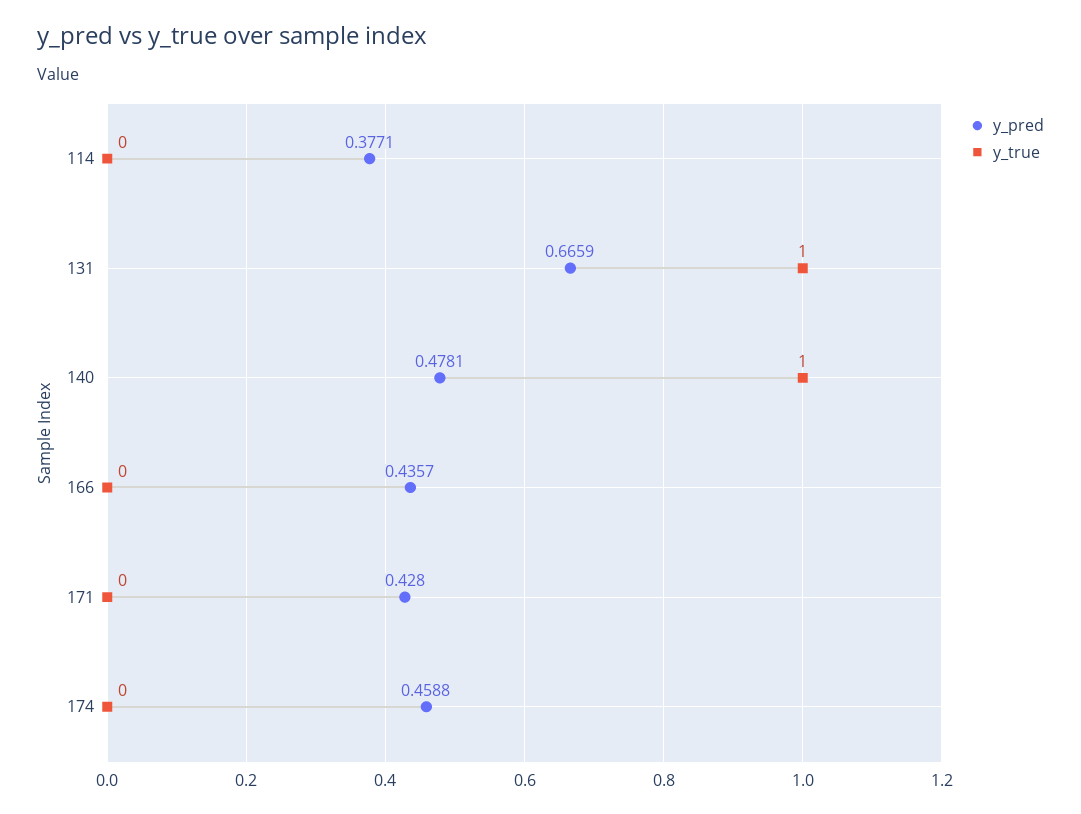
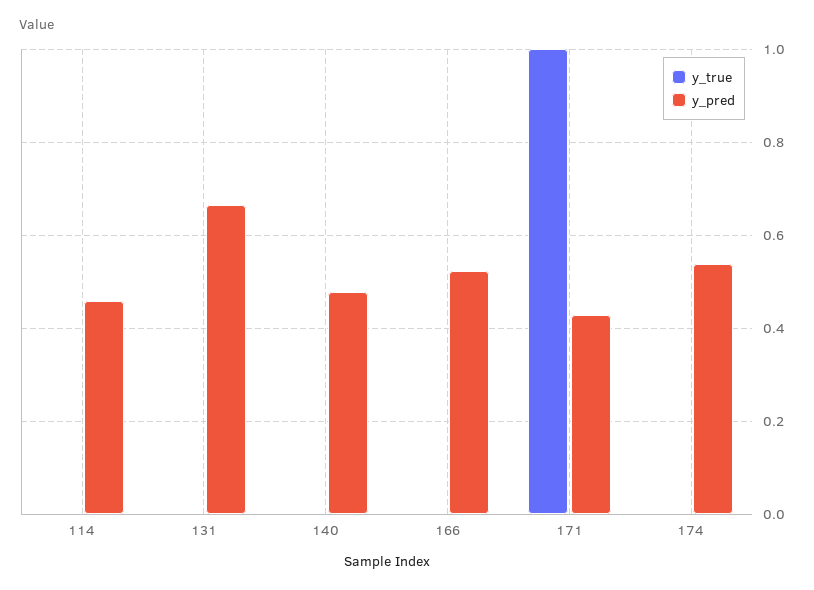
  {
    "y_pred": {
-     "114": 0.3771,
+     "114": 0.46,
      "131": 0.6659,
      "140": 0.4781,
-     "166": 0.4357,
+     "166": 0.52,
      "171": 0.428,
-     "174": 0.4588
+     "174": 0.54
    },
    "y_true": {
      "114": 0,
-     "131": 1,
+     "131": 0,
-     "140": 1,
+     "140": 0,
      "166": 0,
-     "171": 0,
+     "171": 1,
      "174": 0
    }
  }

